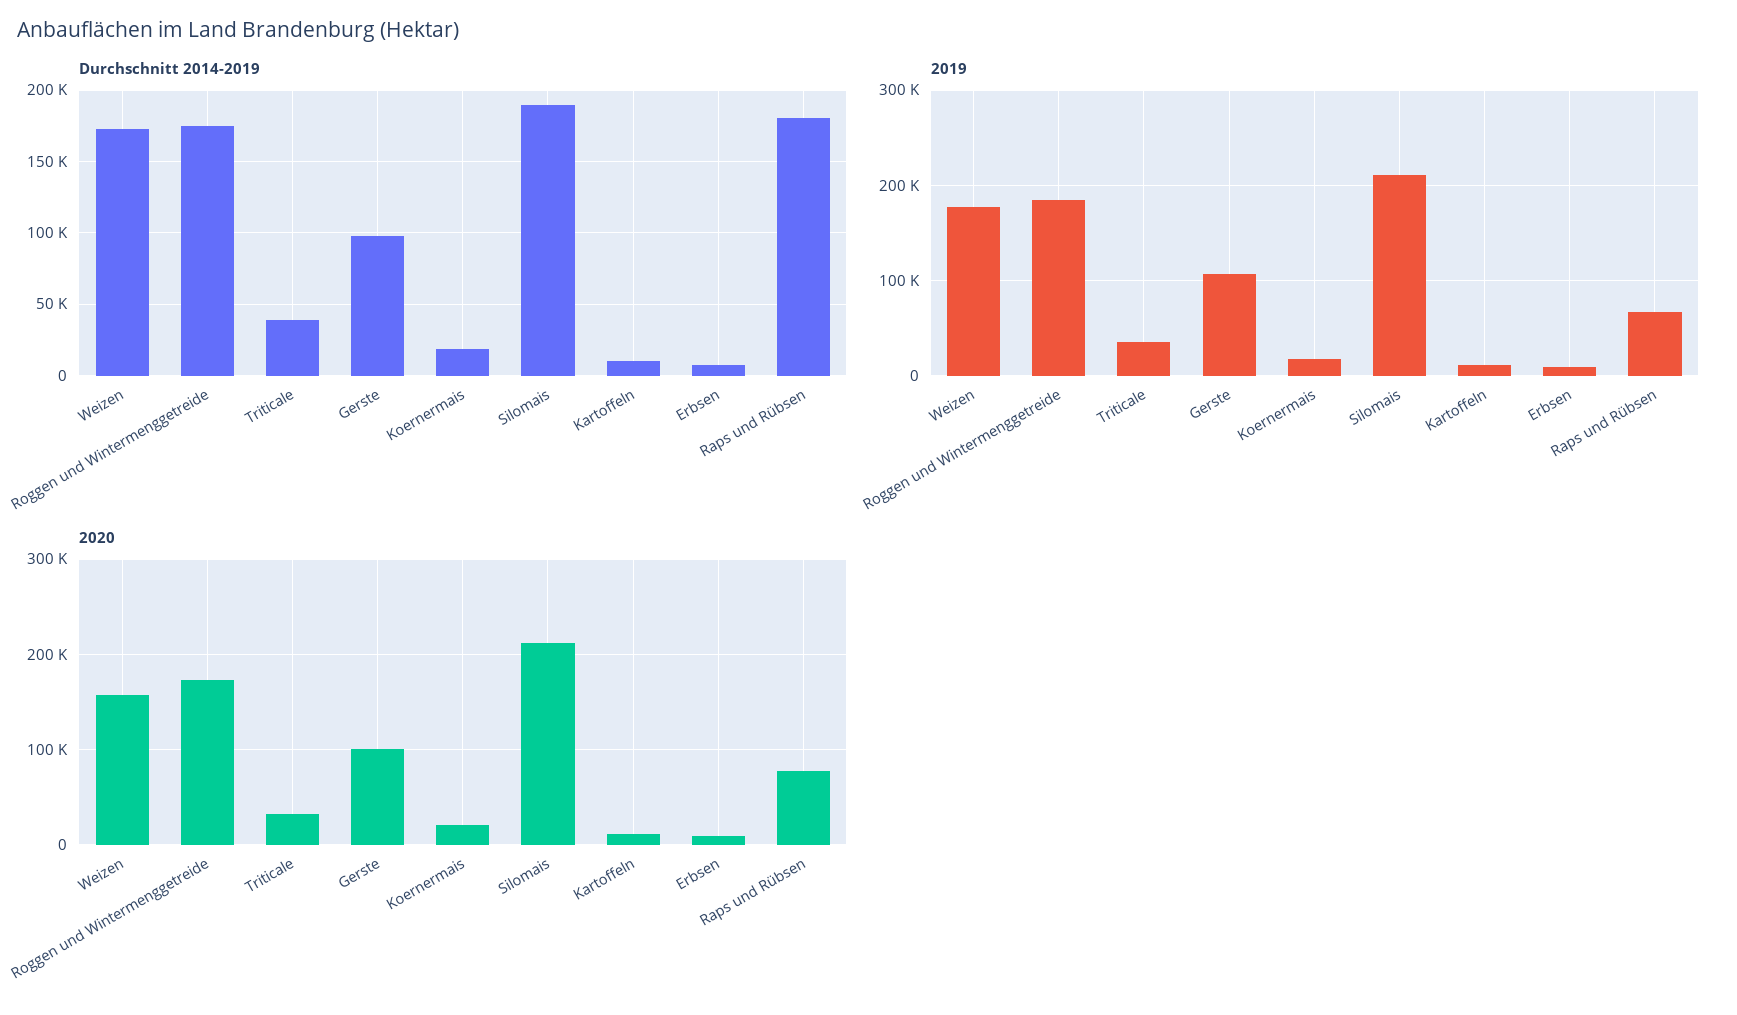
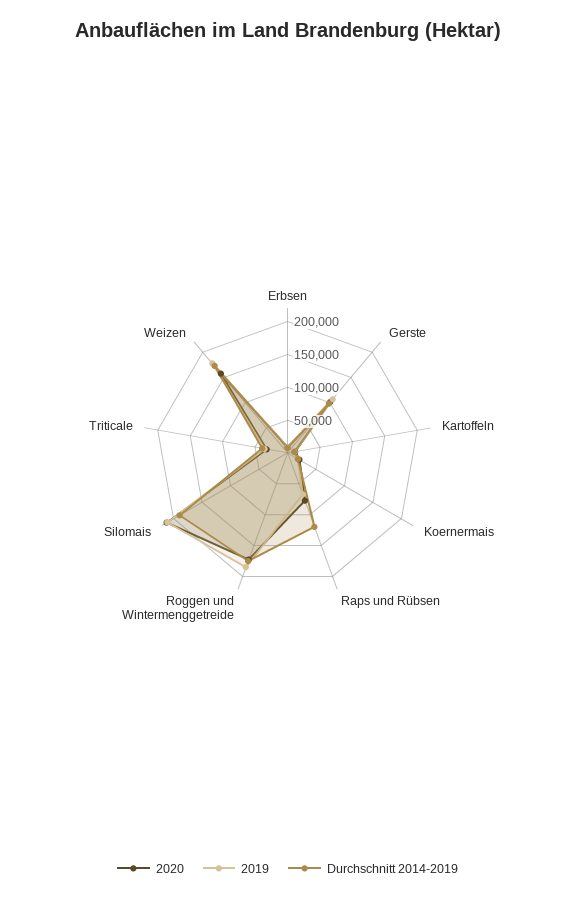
  {
    "Durchschnitt 2014-2019": {
      "Weizen": 175000,
      "Roggen und Wintermenggetreide": 175000,
      "Triticale": 40000,
      "Gerste": 100000,
      "Koernermais": 20000,
      "Silomais": 190000,
      "Kartoffeln": 10000,
      "Erbsen": 10000,
-     "Raps und Rübsen": 180000
+     "Raps und Rübsen": 125000
    },
    "2019": {
      "Weizen": 180000,
      "Roggen und Wintermenggetreide": 180000,
      "Triticale": 40000,
      "Gerste": 110000,
      "Koernermais": 20000,
      "Silomais": 210000,
      "Kartoffeln": 10000,
      "Erbsen": 10000,
      "Raps und Rübsen": 70000
    },
    "2020": {
      "Weizen": 160000,
      "Roggen und Wintermenggetreide": 170000,
      "Triticale": 30000,
      "Gerste": 100000,
      "Koernermais": 20000,
      "Silomais": 210000,
      "Kartoffeln": 10000,
      "Erbsen": 10000,
      "Raps und Rübsen": 80000
    }
  }

